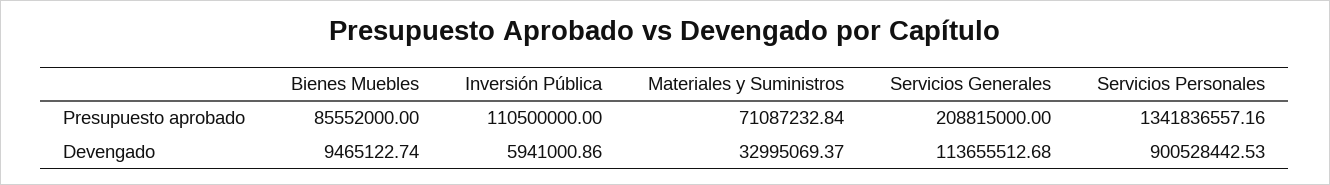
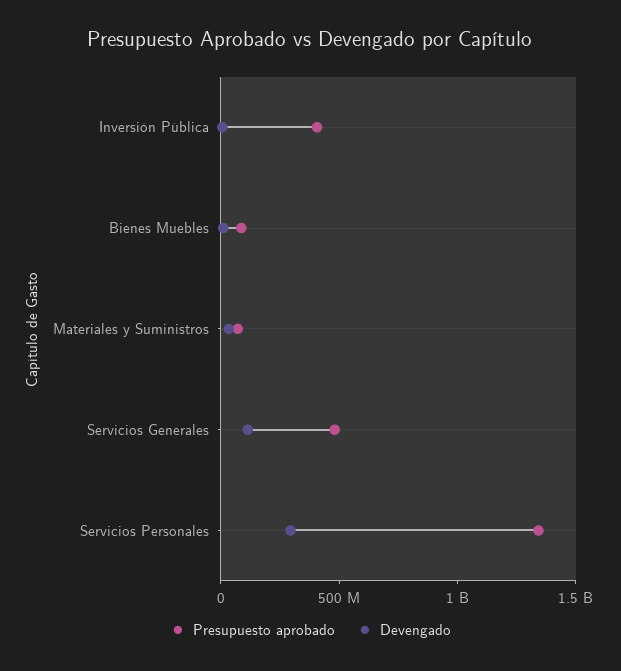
  {
    "Presupuesto aprobado": {
      "Bienes Muebles": 85552000,
-     "Inversión Pública": 110500000,
+     "Inversión Pública": 400000000,
      "Materiales y Suministros": 71087232.84,
-     "Servicios Generales": 208815000,
+     "Servicios Generales": 500000000,
      "Servicios Personales": 1341836557.16
    },
    "Devengado": {
      "Bienes Muebles": 9465122.74,
      "Inversión Pública": 5941000.86,
      "Materiales y Suministros": 32995069.37,
      "Servicios Generales": 113655512.68,
-     "Servicios Personales": 900528442.53
+     "Servicios Personales": 300000000
    }
  }

